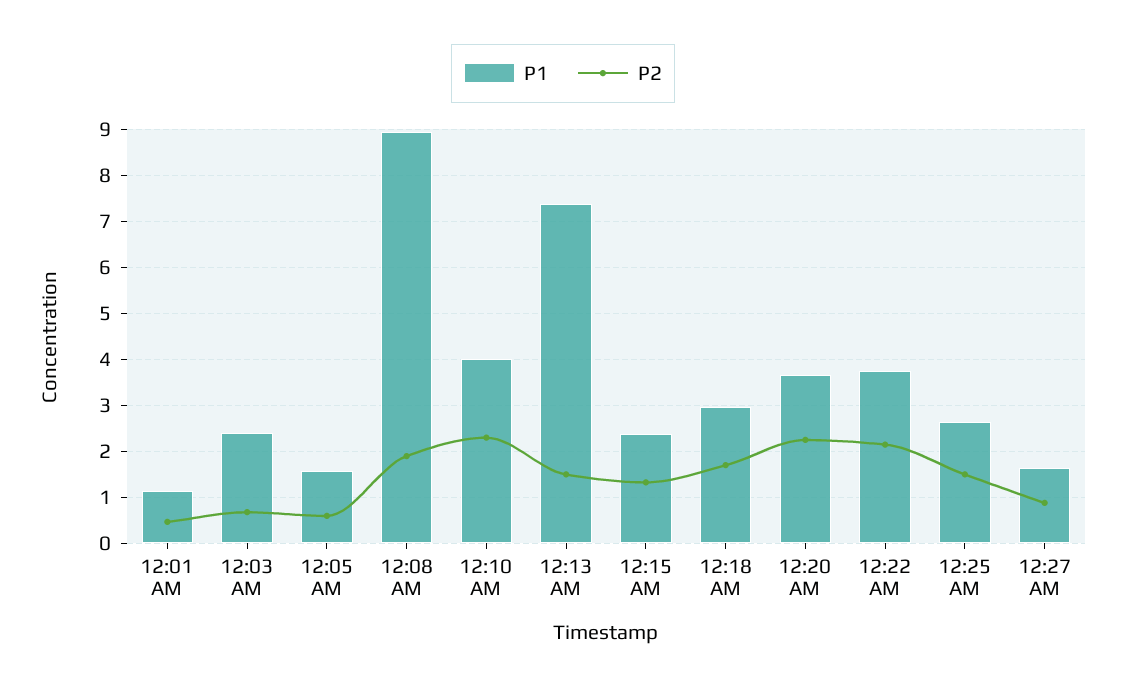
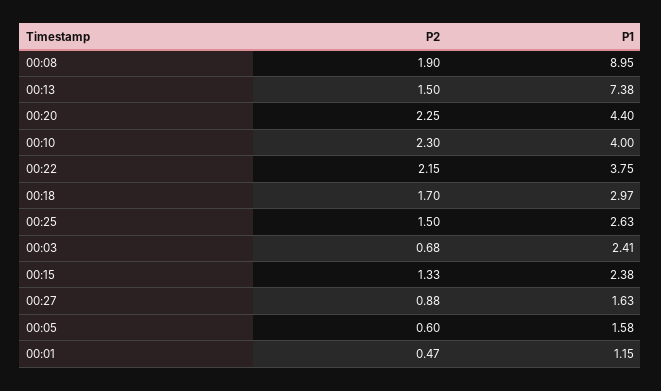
  {
    "P1": {
      "12:01 AM": 1.15,
      "12:03 AM": 2.41,
      "12:05 AM": 1.58,
      "12:08 AM": 8.95,
      "12:10 AM": 4,
      "12:13 AM": 7.38,
      "12:15 AM": 2.38,
      "12:18 AM": 2.97,
-     "12:20 AM": 3.6,
+     "12:20 AM": 4.4,
      "12:22 AM": 3.75,
      "12:25 AM": 2.63,
      "12:27 AM": 1.63
    },
    "P2": {
      "12:01 AM": 0.47,
      "12:03 AM": 0.68,
      "12:05 AM": 0.6,
      "12:08 AM": 1.9,
      "12:10 AM": 2.3,
      "12:13 AM": 1.5,
      "12:15 AM": 1.33,
      "12:18 AM": 1.7,
      "12:20 AM": 2.25,
      "12:22 AM": 2.15,
      "12:25 AM": 1.5,
      "12:27 AM": 0.88
    }
  }

